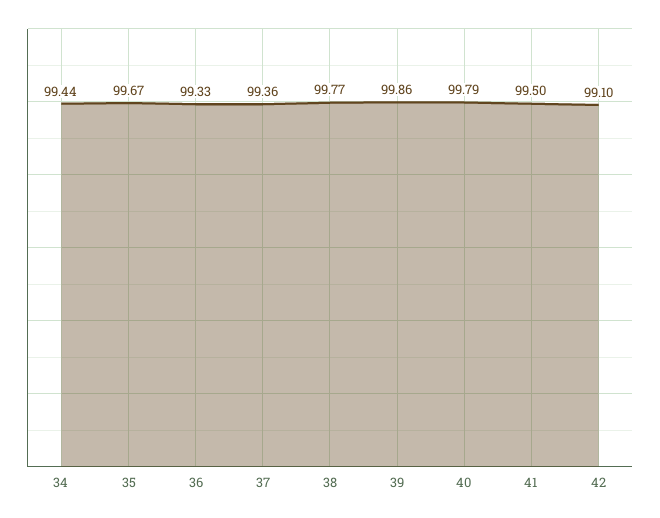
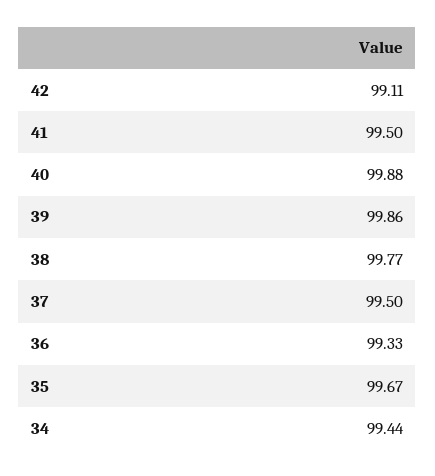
  {
    "34": 99.44,
    "35": 99.67,
    "36": 99.33,
-   "37": 99.36,
+   "37": 99.5,
    "38": 99.77,
    "39": 99.86,
-   "40": 99.79,
+   "40": 99.88,
    "41": 99.5,
-   "42": 99.1
+   "42": 99.11
  }

